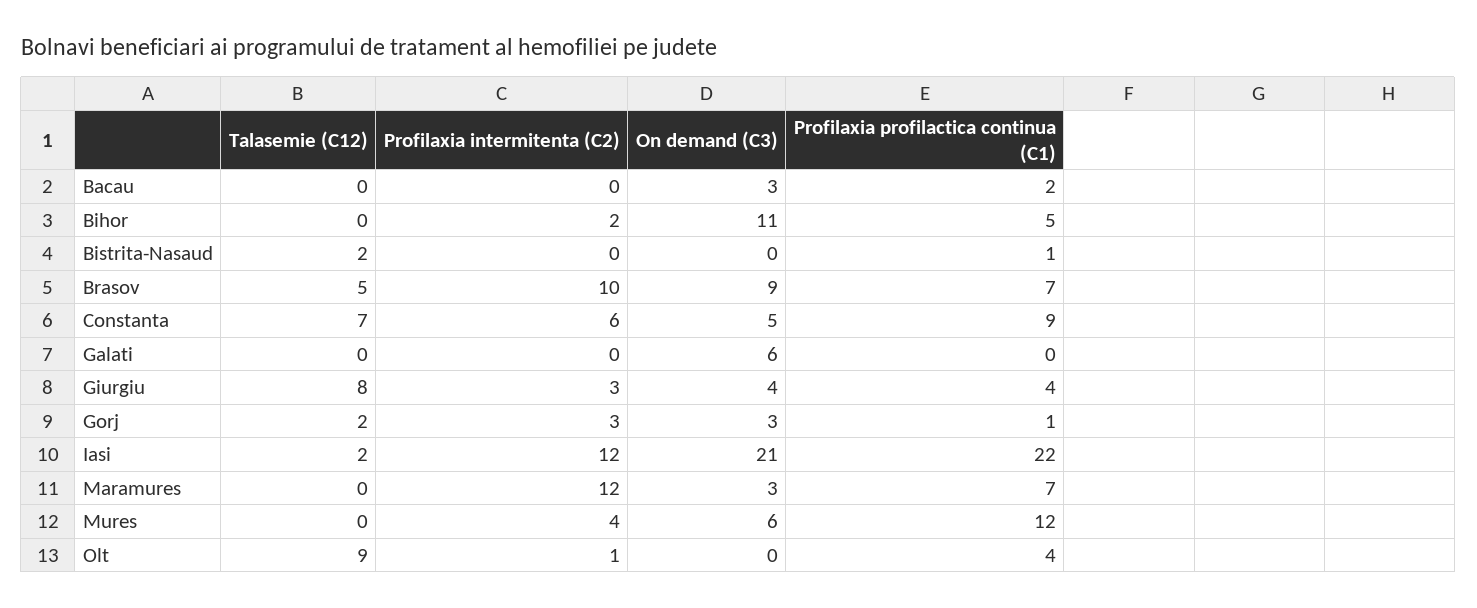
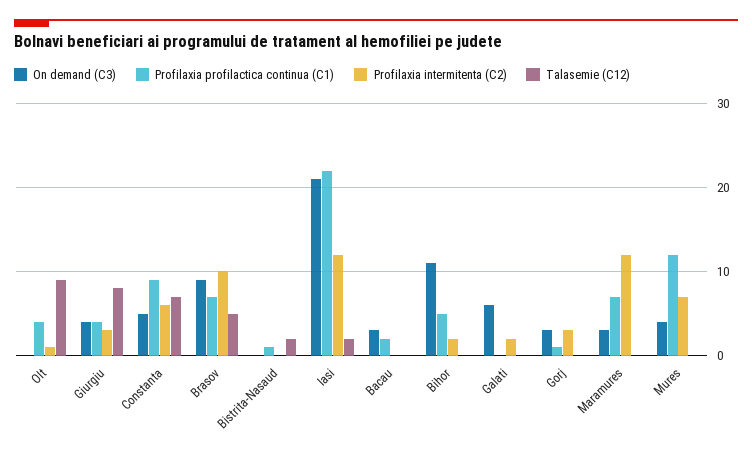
  {
    "Talasemie (C12)": {
      "Bacau": 0,
      "Bihor": 0,
      "Bistrita-Nasaud": 2,
      "Brasov": 5,
      "Constanta": 7,
      "Galati": 0,
      "Giurgiu": 8,
-     "Gorj": 2,
+     "Gorj": 0,
      "Iasi": 2,
      "Maramures": 0,
      "Mures": 0,
      "Olt": 9
    },
    "Profilaxia intermitenta (C2)": {
      "Bacau": 0,
      "Bihor": 2,
      "Bistrita-Nasaud": 0,
      "Brasov": 10,
      "Constanta": 6,
-     "Galati": 0,
+     "Galati": 2,
      "Giurgiu": 3,
      "Gorj": 3,
      "Iasi": 12,
      "Maramures": 12,
-     "Mures": 4,
+     "Mures": 7,
      "Olt": 1
    },
    "On demand (C3)": {
      "Bacau": 3,
      "Bihor": 11,
      "Bistrita-Nasaud": 0,
      "Brasov": 9,
      "Constanta": 5,
      "Galati": 6,
      "Giurgiu": 4,
      "Gorj": 3,
      "Iasi": 21,
      "Maramures": 3,
-     "Mures": 6,
+     "Mures": 4,
      "Olt": 0
    },
    "Profilaxia profilactica continua (C1)": {
      "Bacau": 2,
      "Bihor": 5,
      "Bistrita-Nasaud": 1,
      "Brasov": 7,
      "Constanta": 9,
      "Galati": 0,
      "Giurgiu": 4,
      "Gorj": 1,
      "Iasi": 22,
      "Maramures": 7,
      "Mures": 12,
      "Olt": 4
    }
  }

